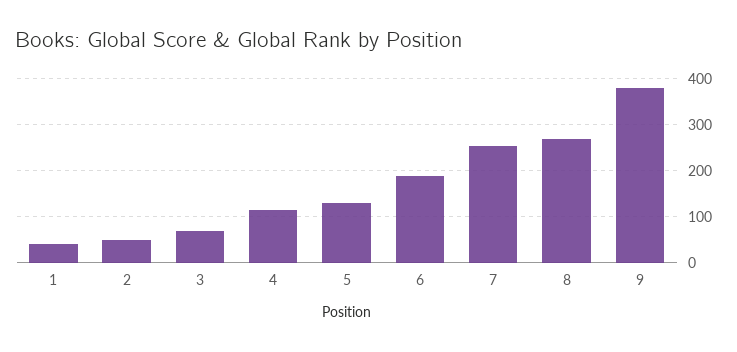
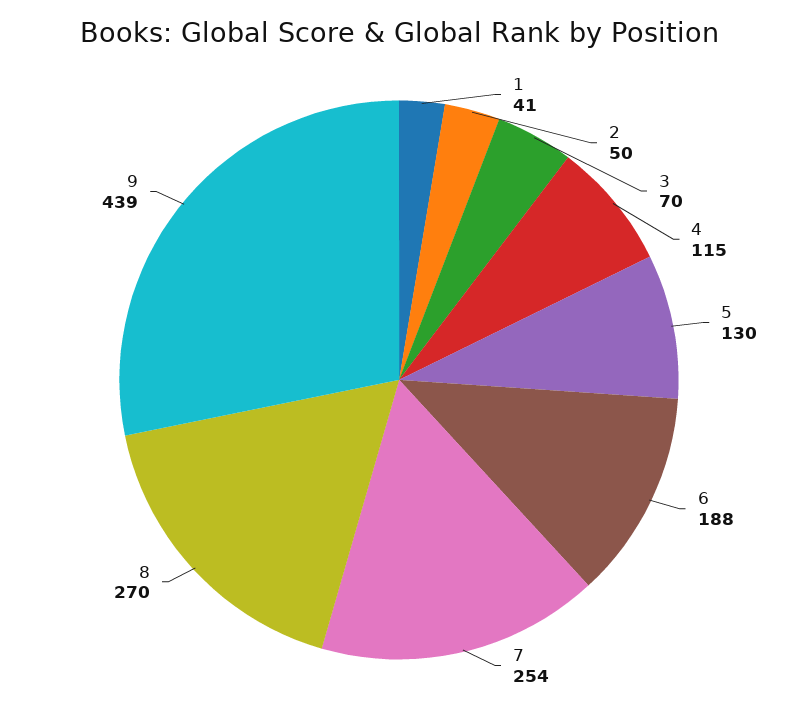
  {
    "1": 41,
    "2": 50,
    "3": 70,
    "4": 115,
    "5": 130,
    "6": 188,
    "7": 254,
    "8": 270,
-   "9": 380
+   "9": 439
  }

